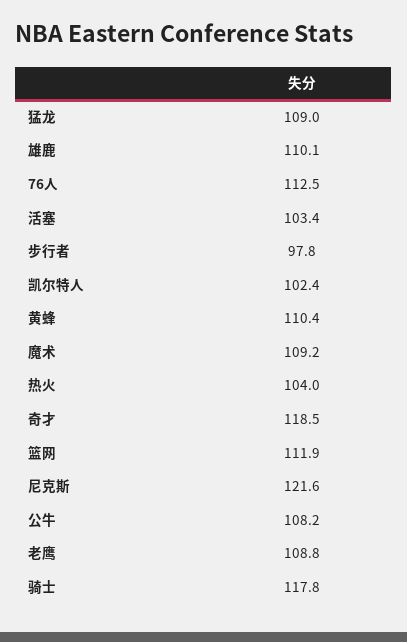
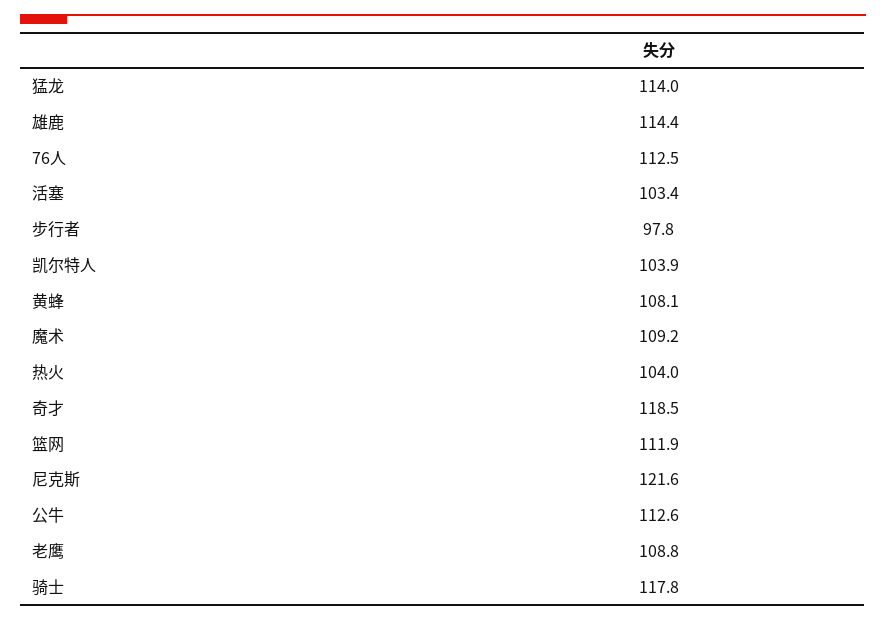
  {
-   "猛龙": 109,
+   "猛龙": 114,
-   "雄鹿": 110.1,
+   "雄鹿": 114.4,
    "76人": 112.5,
    "活塞": 103.4,
    "步行者": 97.8,
-   "凯尔特人": 102.4,
+   "凯尔特人": 103.9,
-   "黄蜂": 110.4,
+   "黄蜂": 108.1,
    "魔术": 109.2,
    "热火": 104,
    "奇才": 118.5,
    "篮网": 111.9,
    "尼克斯": 121.6,
-   "公牛": 108.2,
+   "公牛": 112.6,
    "老鹰": 108.8,
    "骑士": 117.8
  }

